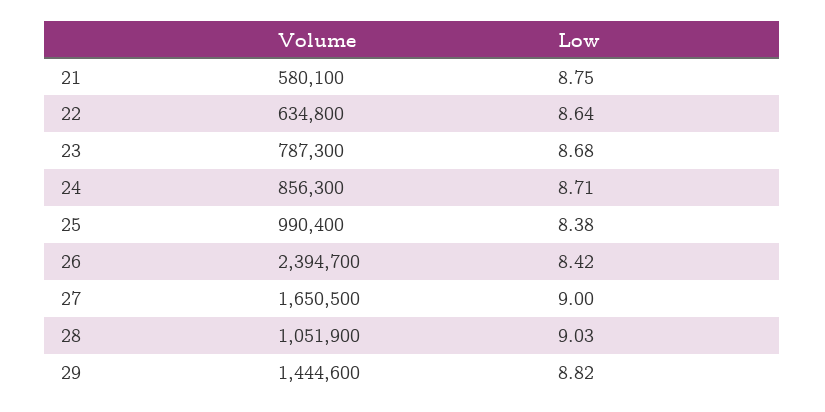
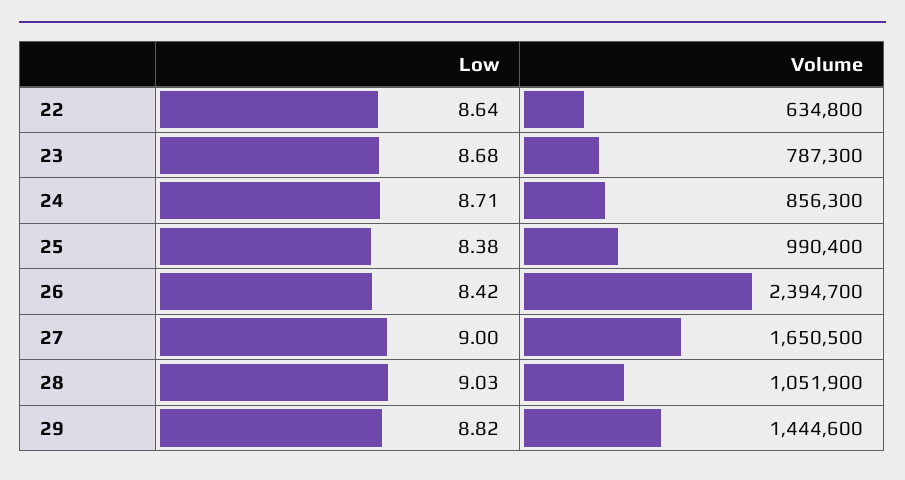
  {
    "Volume": {
-     "21": 580100,
      "22": 634800,
      "23": 787300,
      "24": 856300,
      "25": 990400,
      "26": 2394700,
      "27": 1650500,
      "28": 1051900,
      "29": 1444600
    },
    "Low": {
-     "21": 8.75,
      "22": 8.64,
      "23": 8.68,
      "24": 8.71,
      "25": 8.38,
      "26": 8.42,
      "27": 9,
      "28": 9.03,
      "29": 8.82
    }
  }

